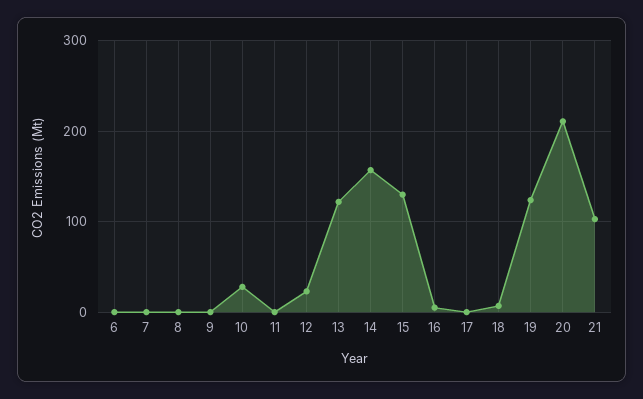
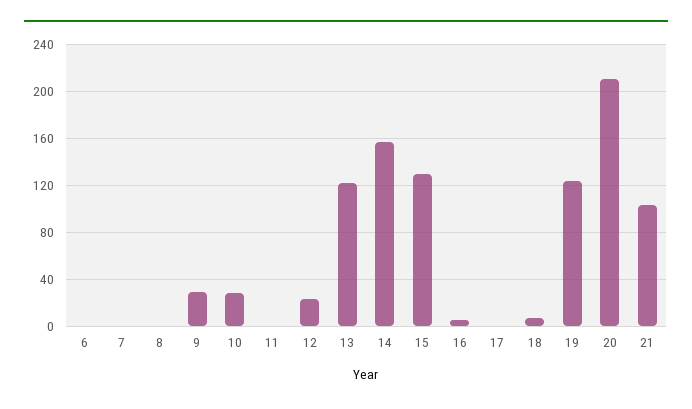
  {
    "6": 0,
    "7": 0,
    "8": 0,
-   "9": 0,
+   "9": 30,
    "10": 30,
    "11": 0,
    "12": 20,
    "13": 120,
    "14": 160,
    "15": 130,
    "16": 10,
    "17": 0,
    "18": 10,
    "19": 120,
    "20": 210,
    "21": 100
  }

